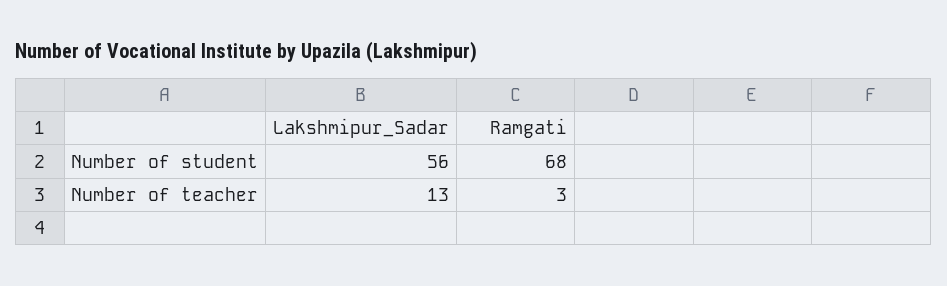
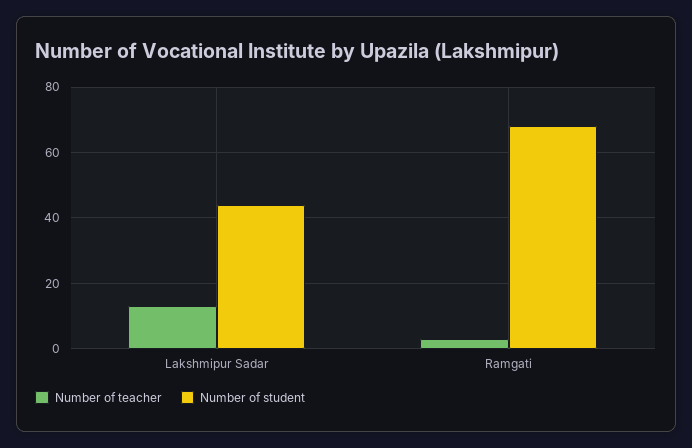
  {
    "Number of student": {
-     "Lakshmipur_Sadar": 56,
+     "Lakshmipur_Sadar": 45,
      "Ramgati": 68
    },
    "Number of teacher": {
      "Lakshmipur_Sadar": 13,
      "Ramgati": 3
    }
  }

